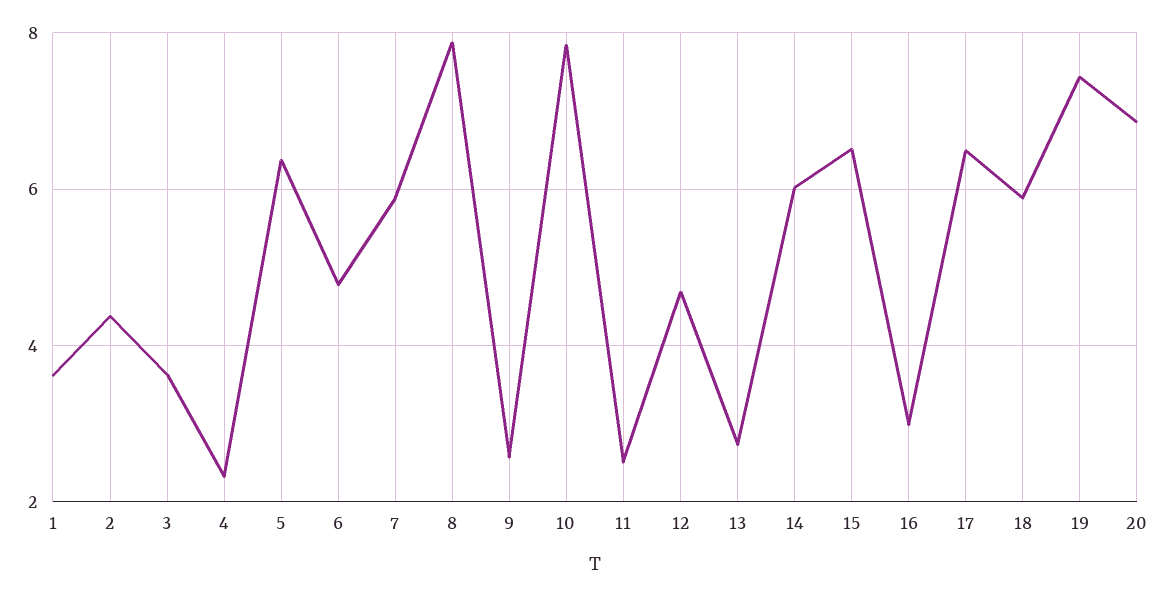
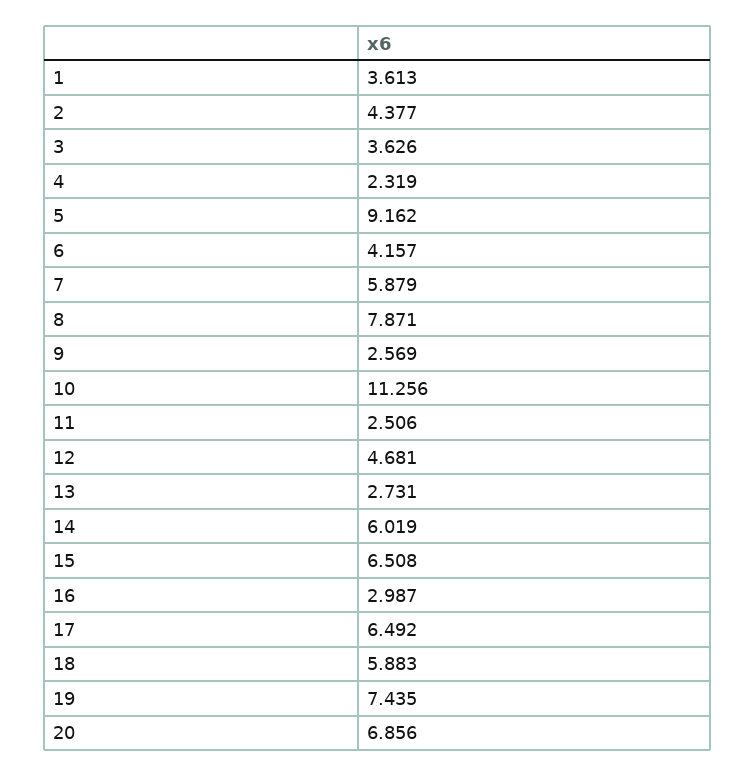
  {
    "1": 3.613,
    "2": 4.377,
    "3": 3.626,
    "4": 2.319,
-   "5": 6.4,
+   "5": 9.162,
-   "6": 4.8,
+   "6": 4.157,
    "7": 5.879,
    "8": 7.871,
    "9": 2.569,
-   "10": 7.8,
+   "10": 11.256,
    "11": 2.506,
    "12": 4.681,
    "13": 2.731,
    "14": 6.019,
    "15": 6.508,
    "16": 2.987,
    "17": 6.492,
    "18": 5.883,
    "19": 7.435,
    "20": 6.856
  }

